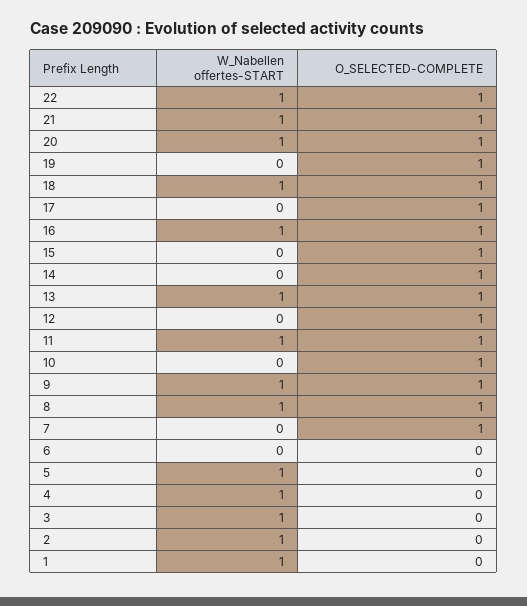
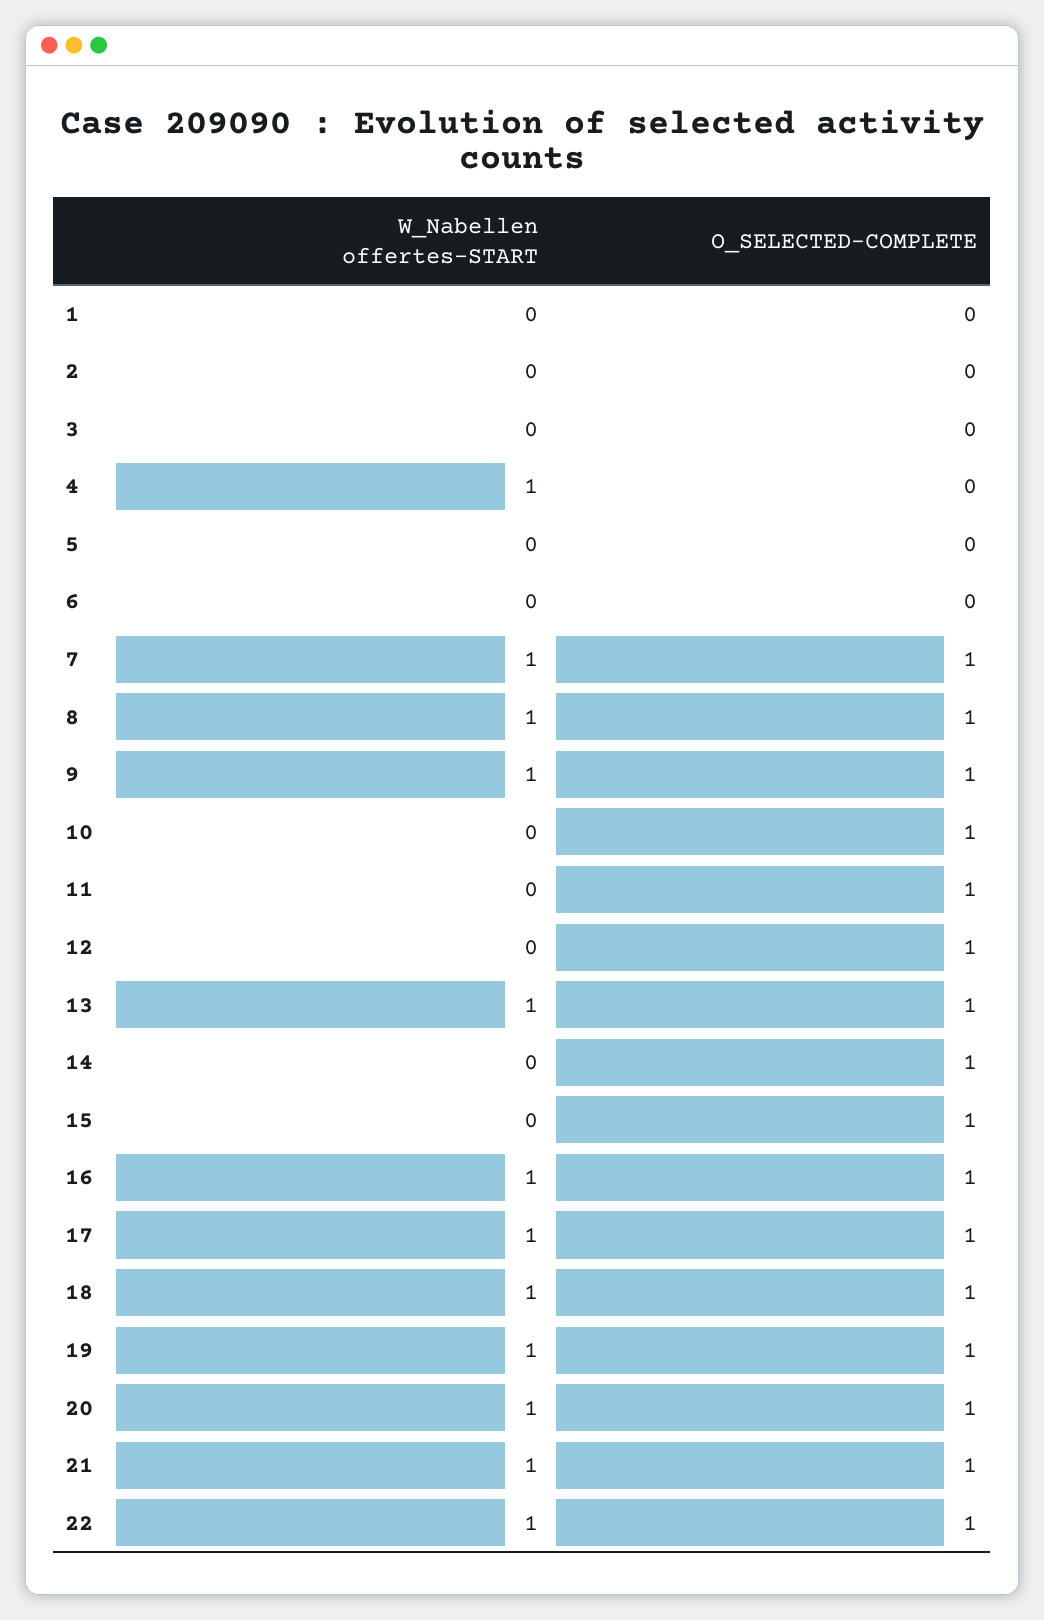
  {
    "W_Nabellen offertes-START": {
      "22": 1,
      "21": 1,
      "20": 1,
-     "19": 0,
+     "19": 1,
      "18": 1,
-     "17": 0,
+     "17": 1,
      "16": 1,
      "15": 0,
      "14": 0,
      "13": 1,
      "12": 0,
-     "11": 1,
+     "11": 0,
      "10": 0,
      "9": 1,
      "8": 1,
-     "7": 0,
+     "7": 1,
      "6": 0,
-     "5": 1,
+     "5": 0,
      "4": 1,
-     "3": 1,
+     "3": 0,
-     "2": 1,
+     "2": 0,
-     "1": 1
+     "1": 0
    },
    "O_SELECTED-COMPLETE": {
      "22": 1,
      "21": 1,
      "20": 1,
      "19": 1,
      "18": 1,
      "17": 1,
      "16": 1,
      "15": 1,
      "14": 1,
      "13": 1,
      "12": 1,
      "11": 1,
      "10": 1,
      "9": 1,
      "8": 1,
      "7": 1,
      "6": 0,
      "5": 0,
      "4": 0,
      "3": 0,
      "2": 0,
      "1": 0
    }
  }

